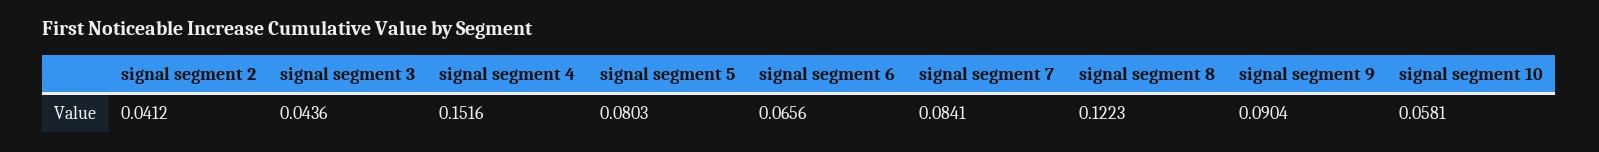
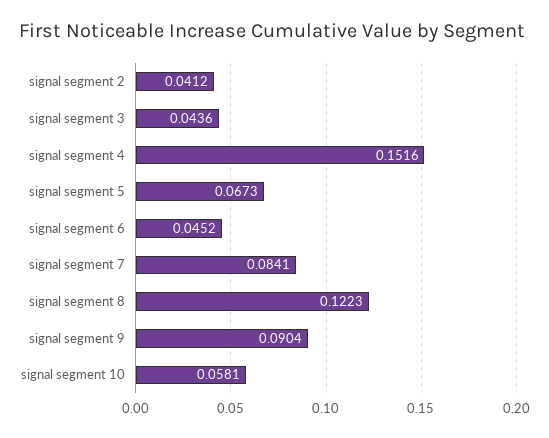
  {
    "signal segment 2": 0.0412,
    "signal segment 3": 0.0436,
    "signal segment 4": 0.1516,
-   "signal segment 5": 0.0803,
+   "signal segment 5": 0.0673,
-   "signal segment 6": 0.0656,
+   "signal segment 6": 0.0452,
    "signal segment 7": 0.0841,
    "signal segment 8": 0.1223,
    "signal segment 9": 0.0904,
    "signal segment 10": 0.0581
  }

